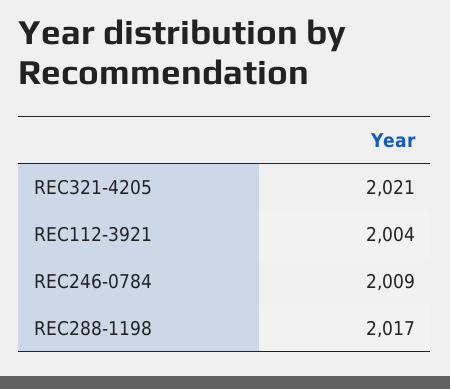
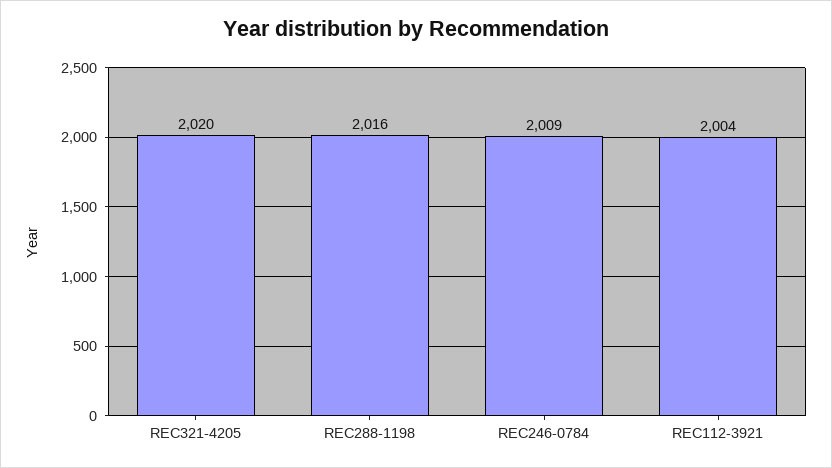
  {
-   "REC321-4205": 2021,
+   "REC321-4205": 2020,
    "REC112-3921": 2004,
    "REC246-0784": 2009,
-   "REC288-1198": 2017
+   "REC288-1198": 2016
  }

